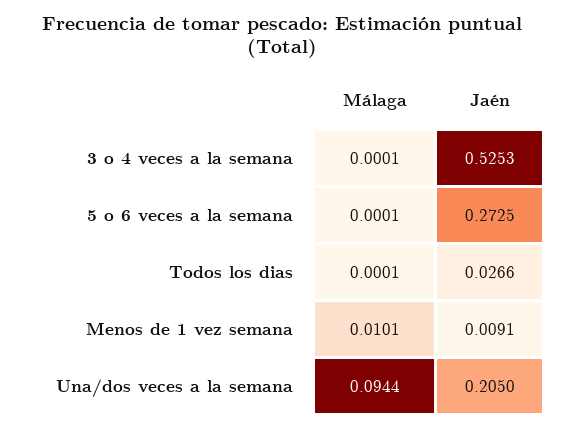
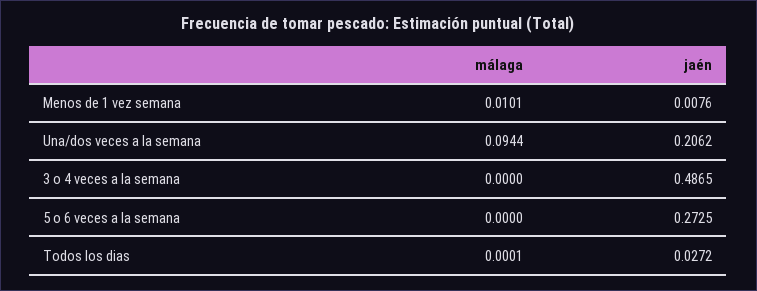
  {
    "Málaga": {
-     "3 o 4 veces a la semana": 0.0001,
+     "3 o 4 veces a la semana": 0,
-     "5 o 6 veces a la semana": 0.0001,
+     "5 o 6 veces a la semana": 0,
      "Todos los dias": 0.0001,
      "Menos de 1 vez semana": 0.0101,
      "Una/dos veces a la semana": 0.0944
    },
    "Jaén": {
-     "3 o 4 veces a la semana": 0.5253,
+     "3 o 4 veces a la semana": 0.4865,
      "5 o 6 veces a la semana": 0.2725,
-     "Todos los dias": 0.0266,
+     "Todos los dias": 0.0272,
-     "Menos de 1 vez semana": 0.0091,
+     "Menos de 1 vez semana": 0.0076,
-     "Una/dos veces a la semana": 0.205
+     "Una/dos veces a la semana": 0.2062
    }
  }

